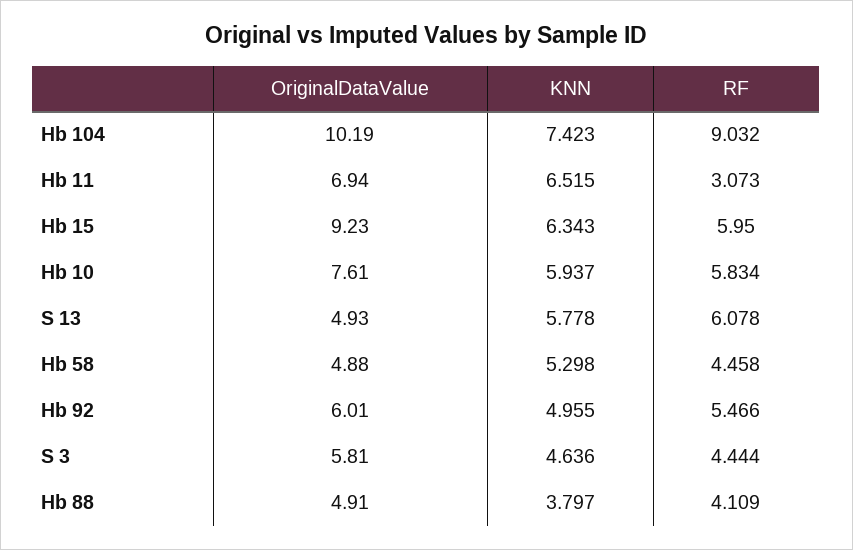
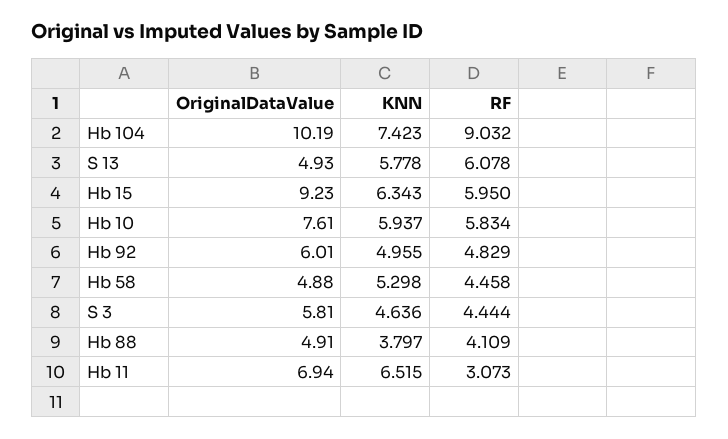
  {
    "OriginalDataValue": {
      "Hb 104": 10.19,
      "Hb 11": 6.94,
      "Hb 15": 9.23,
      "Hb 10": 7.61,
      "S 13": 4.93,
      "Hb 58": 4.88,
      "Hb 92": 6.01,
      "S 3": 5.81,
      "Hb 88": 4.91
    },
    "KNN": {
      "Hb 104": 7.423,
      "Hb 11": 6.515,
      "Hb 15": 6.343,
      "Hb 10": 5.937,
      "S 13": 5.778,
      "Hb 58": 5.298,
      "Hb 92": 4.955,
      "S 3": 4.636,
      "Hb 88": 3.797
    },
    "RF": {
      "Hb 104": 9.032,
      "Hb 11": 3.073,
      "Hb 15": 5.95,
      "Hb 10": 5.834,
      "S 13": 6.078,
      "Hb 58": 4.458,
-     "Hb 92": 5.466,
+     "Hb 92": 4.829,
      "S 3": 4.444,
      "Hb 88": 4.109
    }
  }

